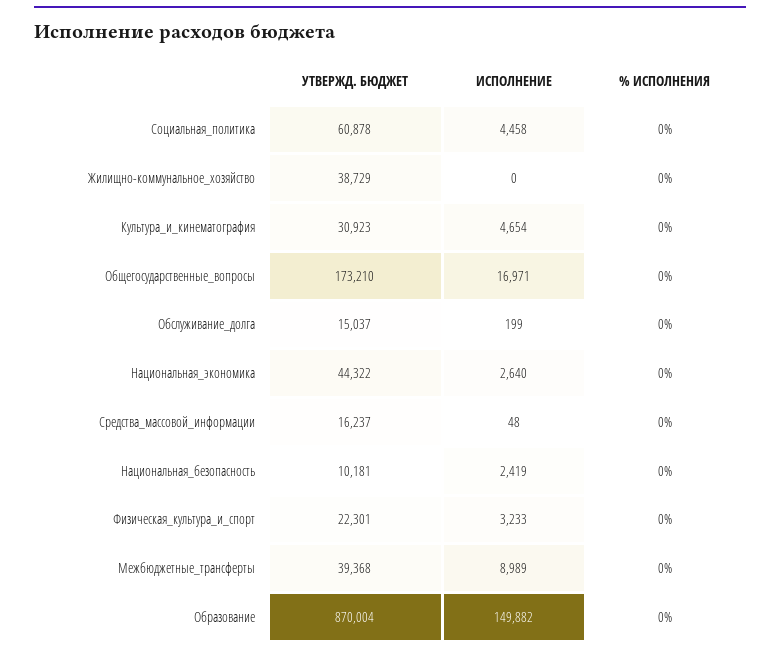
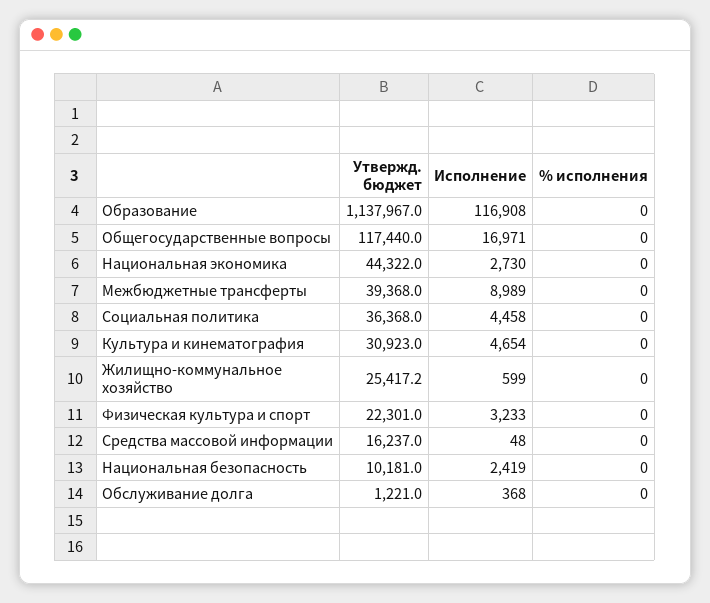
  {
    "УТВЕРЖД. БЮДЖЕТ": {
-     "Социальная_политика": 60878,
+     "Социальная_политика": 36368,
-     "Жилищно-коммунальное_хозяйство": 38729,
+     "Жилищно-коммунальное_хозяйство": 25417.2,
      "Культура_и_кинематография": 30923,
-     "Общегосударственные_вопросы": 173210,
+     "Общегосударственные_вопросы": 117440,
-     "Обслуживание_долга": 15037,
+     "Обслуживание_долга": 1221,
      "Национальная_экономика": 44322,
      "Средства_массовой_информации": 16237,
      "Национальная_безопасность": 10181,
      "Физическая_культура_и_спорт": 22301,
      "Межбюджетные_трансферты": 39368,
-     "Образование": 870004
+     "Образование": 1137967
    },
    "ИСПОЛНЕНИЕ": {
      "Социальная_политика": 4458,
-     "Жилищно-коммунальное_хозяйство": 0,
+     "Жилищно-коммунальное_хозяйство": 599,
      "Культура_и_кинематография": 4654,
      "Общегосударственные_вопросы": 16971,
-     "Обслуживание_долга": 199,
+     "Обслуживание_долга": 368,
-     "Национальная_экономика": 2640,
+     "Национальная_экономика": 2730,
      "Средства_массовой_информации": 48,
      "Национальная_безопасность": 2419,
      "Физическая_культура_и_спорт": 3233,
      "Межбюджетные_трансферты": 8989,
-     "Образование": 149882
+     "Образование": 116908
    },
    "% ИСПОЛНЕНИЯ": {
      "Социальная_политика": 0,
      "Жилищно-коммунальное_хозяйство": 0,
      "Культура_и_кинематография": 0,
      "Общегосударственные_вопросы": 0,
      "Обслуживание_долга": 0,
      "Национальная_экономика": 0,
      "Средства_массовой_информации": 0,
      "Национальная_безопасность": 0,
      "Физическая_культура_и_спорт": 0,
      "Межбюджетные_трансферты": 0,
      "Образование": 0
    }
  }

